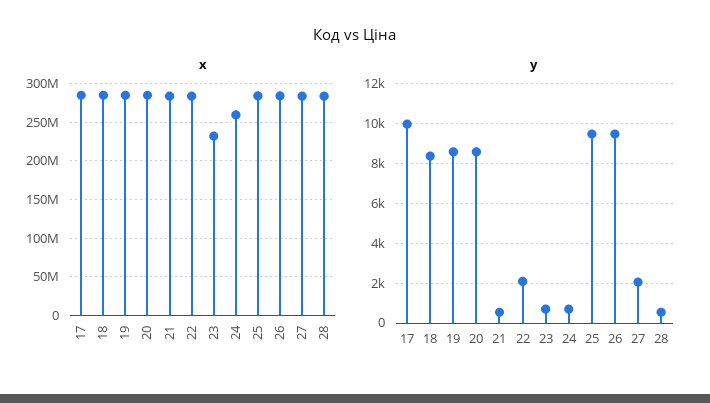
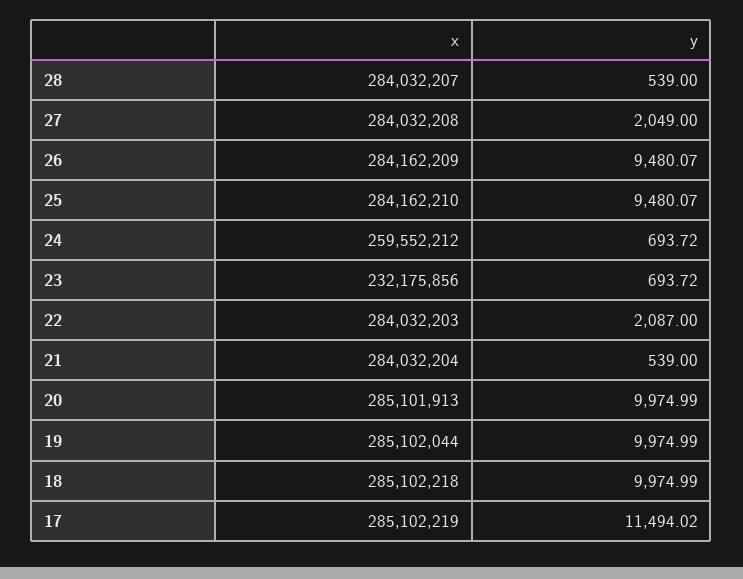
  {
    "x": {
      "17": 285102219,
      "18": 285102218,
      "19": 285102044,
      "20": 285101913,
      "21": 284032204,
      "22": 284032203,
      "23": 232175856,
      "24": 259552212,
      "25": 284162210,
      "26": 284162209,
      "27": 284032208,
      "28": 284032207
    },
    "y": {
-     "17": 10000,
+     "17": 11494.02,
-     "18": 8500,
+     "18": 9974.99,
-     "19": 8500,
+     "19": 9974.99,
-     "20": 8500,
+     "20": 9974.99,
      "21": 539,
      "22": 2087,
      "23": 693.72,
      "24": 693.72,
      "25": 9480.07,
      "26": 9480.07,
      "27": 2049,
      "28": 539
    }
  }

